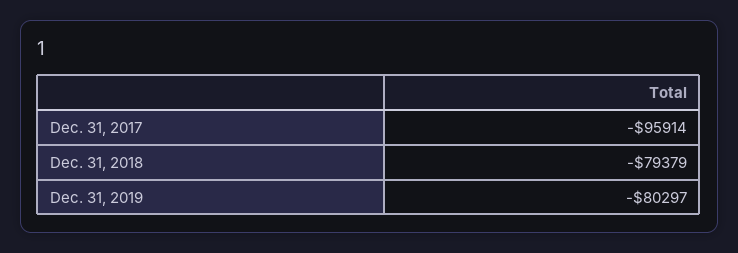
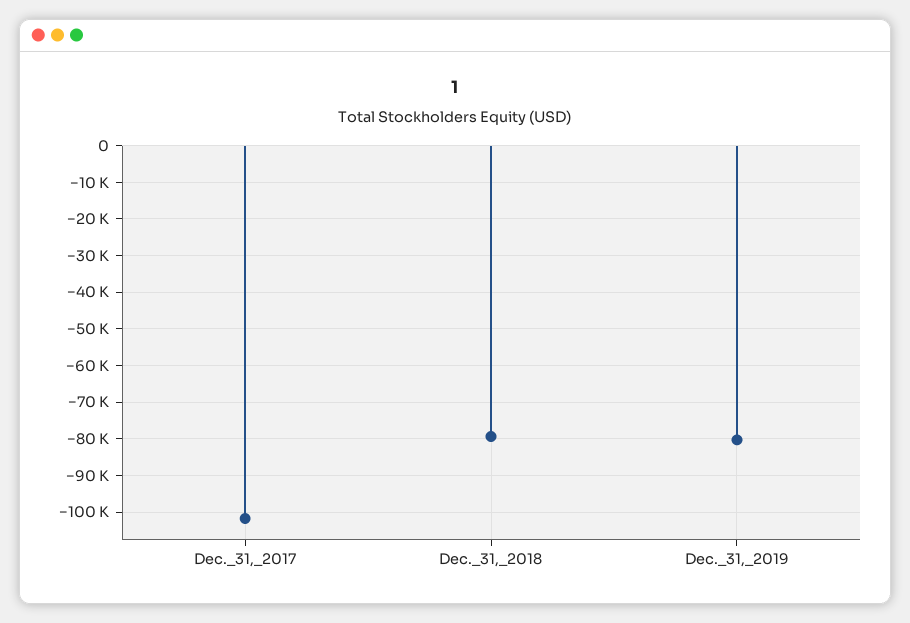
  {
-   "Dec. 31, 2017": -95914,
+   "Dec. 31, 2017": -102000,
    "Dec. 31, 2018": -79379,
    "Dec. 31, 2019": -80297
  }

